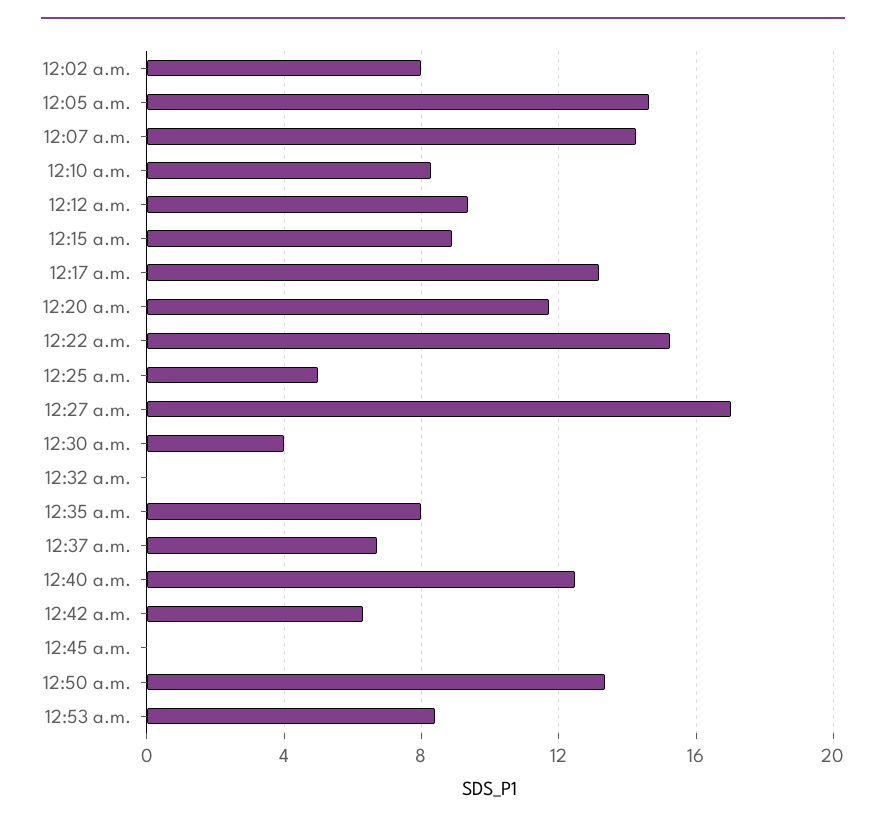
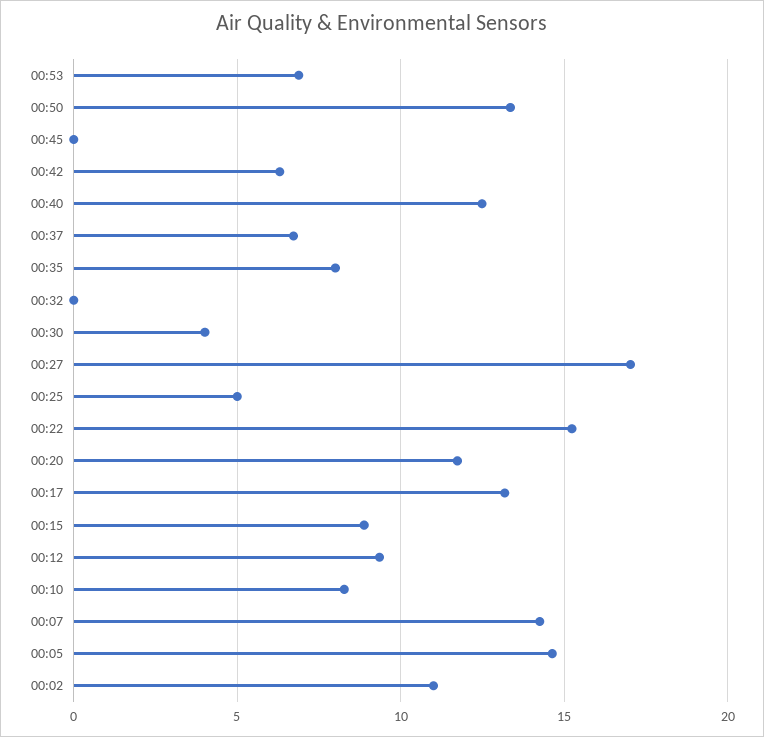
  {
-   "12:02 a.m.": 8,
+   "12:02 a.m.": 11,
    "12:05 a.m.": 14.5,
    "12:07 a.m.": 14.5,
    "12:10 a.m.": 8.5,
    "12:12 a.m.": 9.5,
    "12:15 a.m.": 9,
    "12:17 a.m.": 13,
    "12:20 a.m.": 11.5,
    "12:22 a.m.": 15,
    "12:25 a.m.": 5,
    "12:27 a.m.": 17,
    "12:30 a.m.": 4,
    "12:32 a.m.": 0,
    "12:35 a.m.": 8,
    "12:37 a.m.": 6.5,
    "12:40 a.m.": 12.5,
    "12:42 a.m.": 6.5,
    "12:45 a.m.": 0,
    "12:50 a.m.": 13.5,
-   "12:53 a.m.": 8.5
+   "12:53 a.m.": 7
  }

